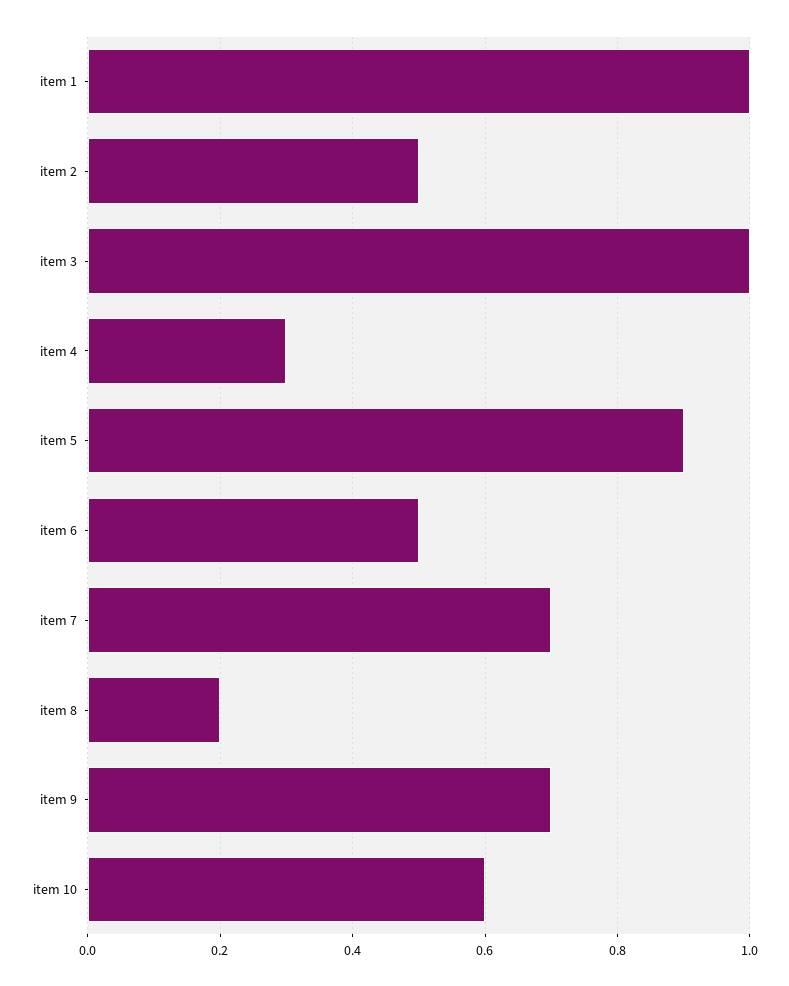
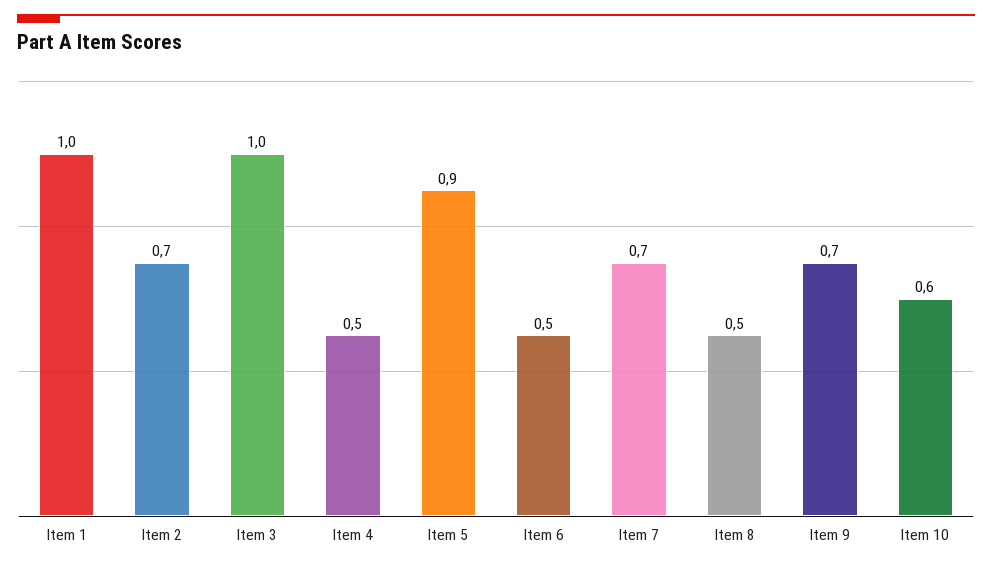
  {
    "item 1": 1,
-   "item 2": 0.5,
+   "item 2": 0.7,
    "item 3": 1,
-   "item 4": 0.3,
+   "item 4": 0.5,
    "item 5": 0.9,
    "item 6": 0.5,
    "item 7": 0.7,
-   "item 8": 0.2,
+   "item 8": 0.5,
    "item 9": 0.7,
    "item 10": 0.6
  }

